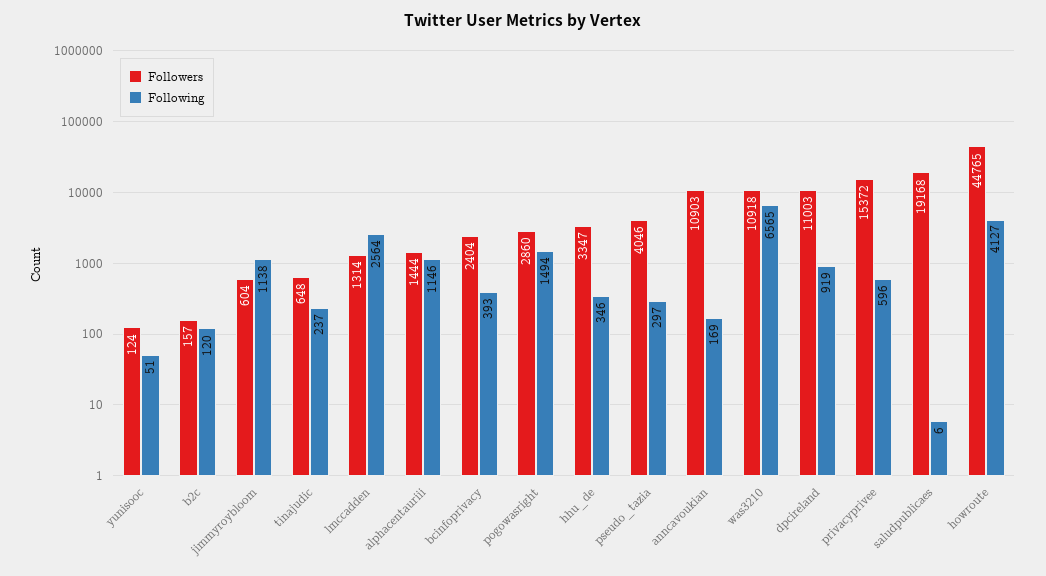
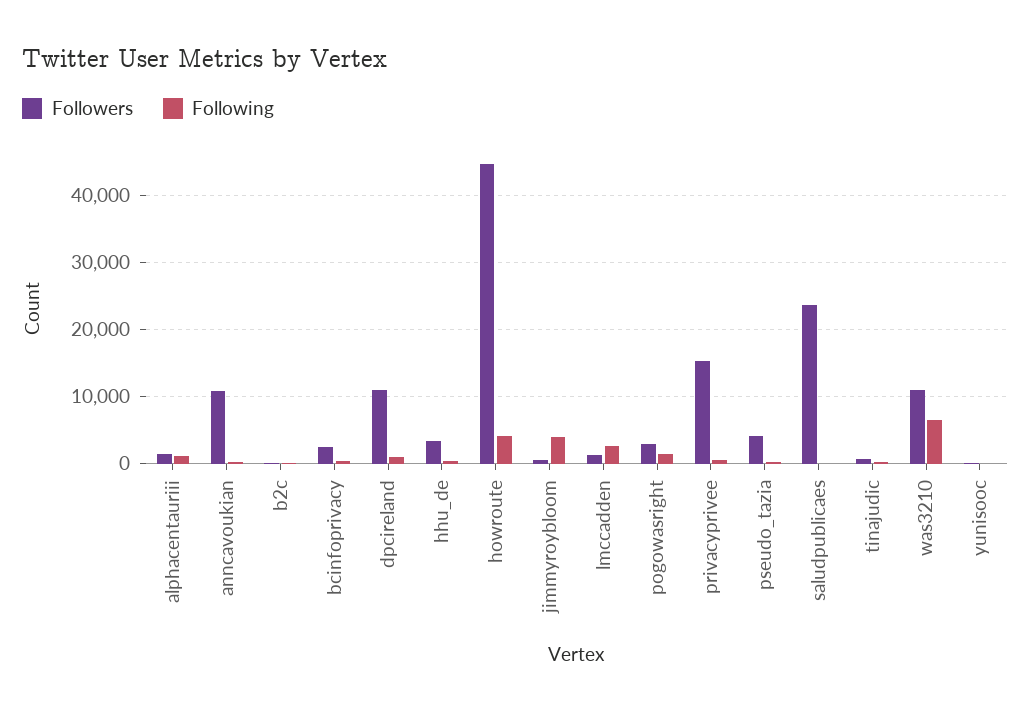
  {
    "Followers": {
      "yunisooc": 124,
      "b2c": 157,
      "jimmyroybloom": 604,
      "tinajudic": 648,
      "lmccadden": 1314,
      "alphacentauriii": 1444,
      "bcinfoprivacy": 2404,
      "pogowasright": 2860,
      "hhu_de": 3347,
      "pseudo_tazia": 4046,
      "anncavoukian": 10903,
      "was3210": 10918,
      "dpcireland": 11003,
      "privacyprivee": 15372,
-     "saludpublicaes": 19168,
+     "saludpublicaes": 24000,
      "howroute": 44765
    },
    "Following": {
      "yunisooc": 51,
      "b2c": 120,
-     "jimmyroybloom": 1138,
+     "jimmyroybloom": 4000,
      "tinajudic": 237,
      "lmccadden": 2564,
      "alphacentauriii": 1146,
      "bcinfoprivacy": 393,
      "pogowasright": 1494,
      "hhu_de": 346,
      "pseudo_tazia": 297,
      "anncavoukian": 169,
      "was3210": 6565,
      "dpcireland": 919,
      "privacyprivee": 596,
      "saludpublicaes": 6,
      "howroute": 4127
    }
  }

